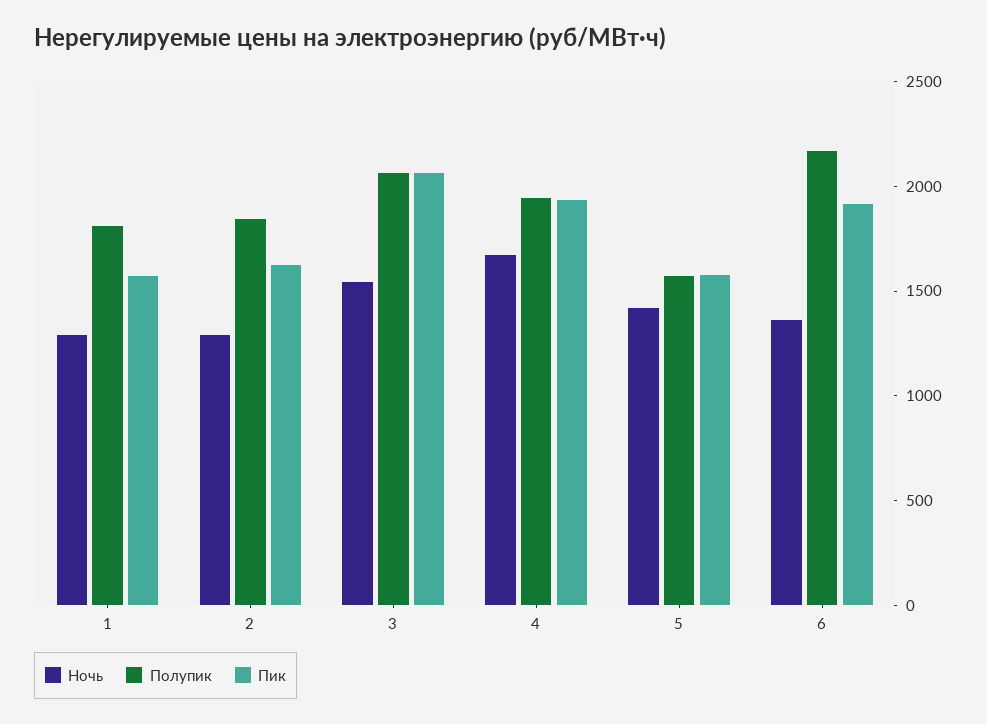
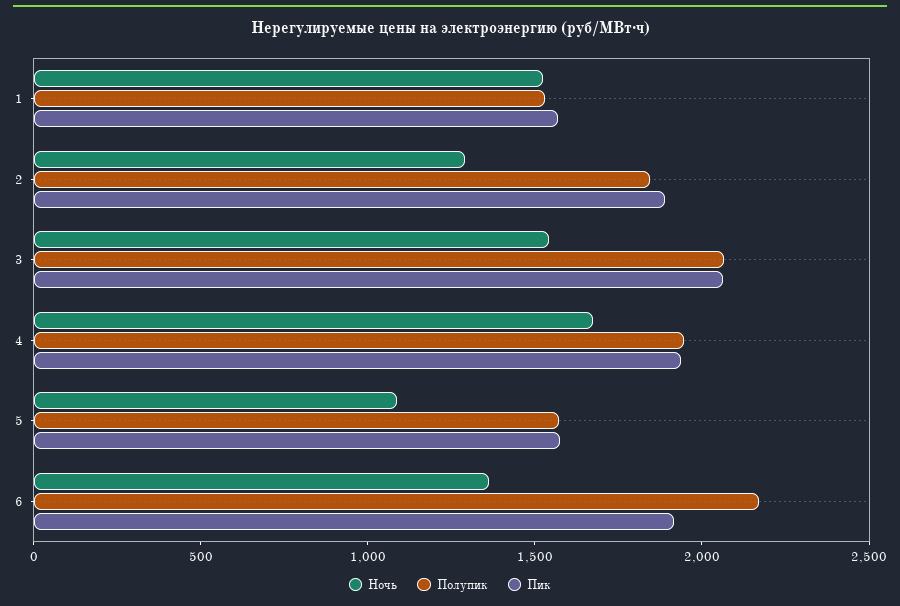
  {
    "Ночь": {
-     "1": 1300,
+     "1": 1500,
      "2": 1300,
      "3": 1500,
      "4": 1700,
-     "5": 1400,
+     "5": 1100,
      "6": 1400
    },
    "Полупик": {
-     "1": 1800,
+     "1": 1500,
      "2": 1800,
      "3": 2100,
      "4": 1900,
      "5": 1600,
      "6": 2200
    },
    "Пик": {
      "1": 1600,
-     "2": 1600,
+     "2": 1900,
      "3": 2100,
      "4": 1900,
      "5": 1600,
      "6": 1900
    }
  }

